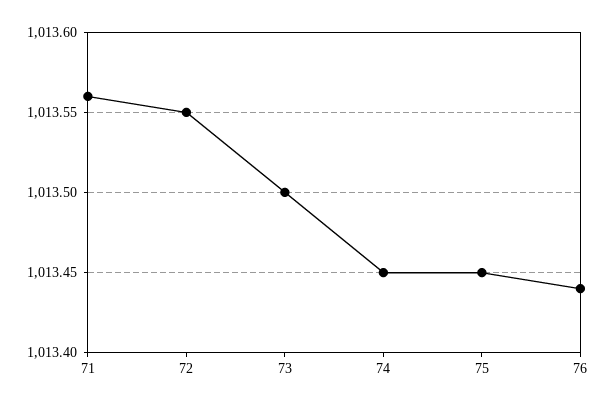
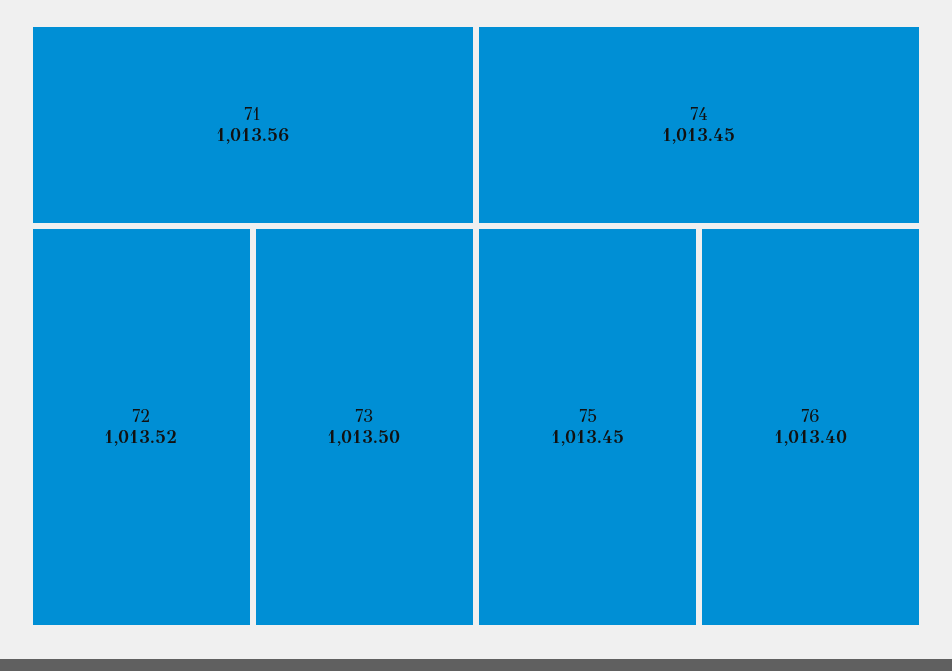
  {
    "71": 1013.56,
-   "72": 1013.55,
+   "72": 1013.52,
    "73": 1013.5,
    "74": 1013.45,
    "75": 1013.45,
-   "76": 1013.44
+   "76": 1013.4
  }

